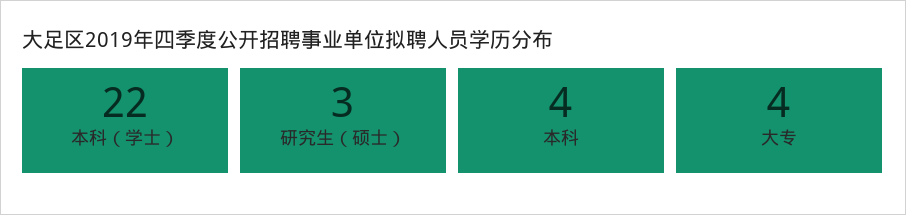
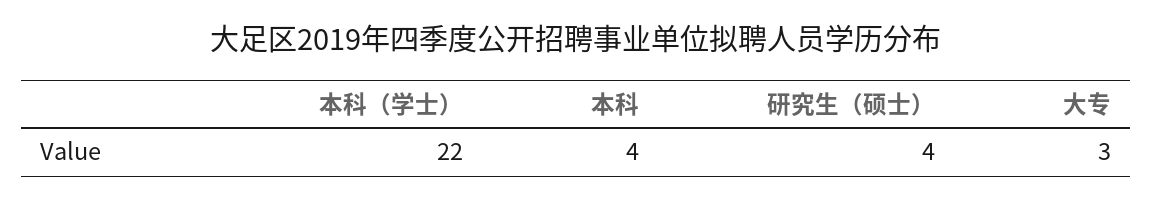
  {
    "本科（学士）": 22,
-   "研究生（硕士）": 3,
+   "研究生（硕士）": 4,
    "本科": 4,
-   "大专": 4
+   "大专": 3
  }

